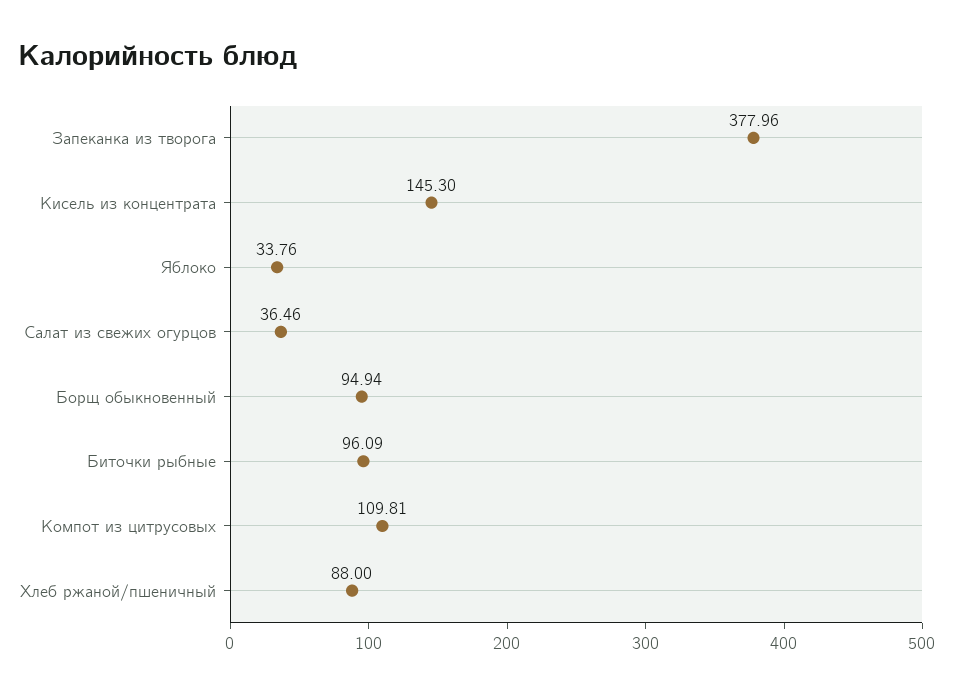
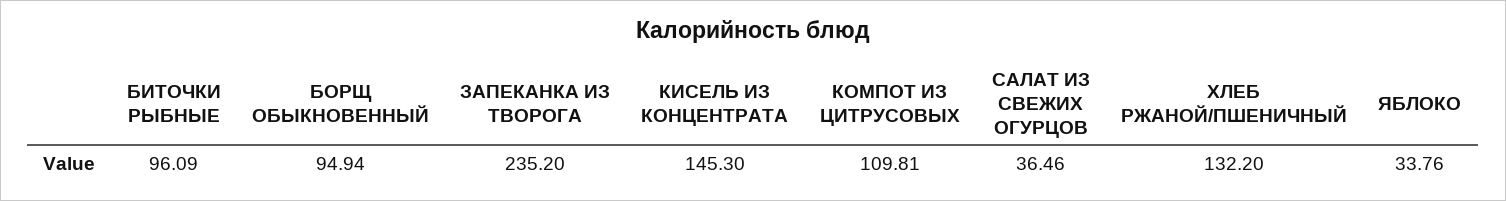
  {
-   "Запеканка из творога": 377.96,
+   "Запеканка из творога": 235.2,
    "Кисель из концентрата": 145.3,
    "Яблоко": 33.76,
    "Салат из свежих огурцов": 36.46,
    "Борщ обыкновенный": 94.94,
    "Биточки рыбные": 96.09,
    "Компот из цитрусовых": 109.81,
-   "Хлеб ржаной/пшеничный": 88
+   "Хлеб ржаной/пшеничный": 132.2
  }

